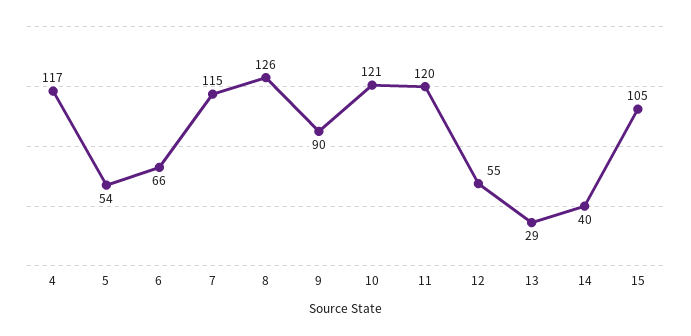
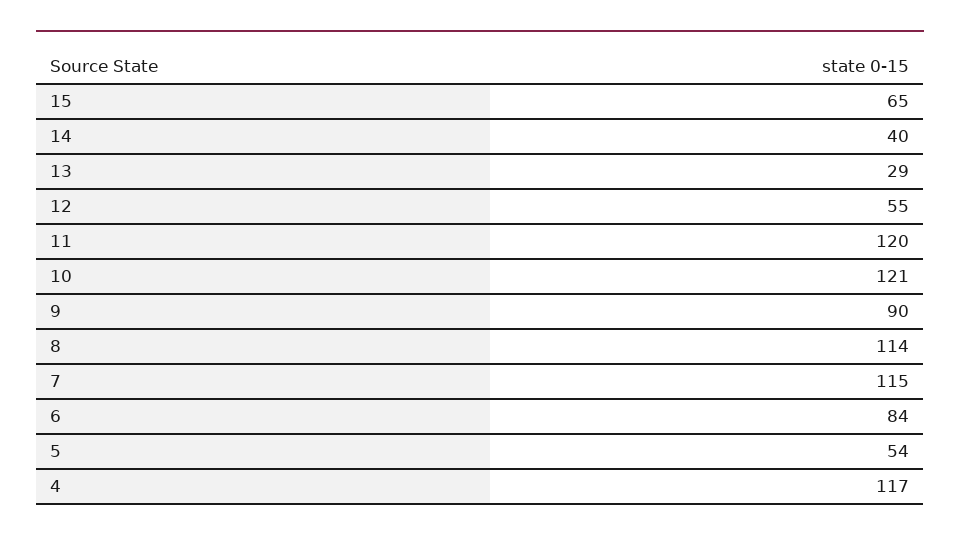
  {
    "4": 117,
    "5": 54,
-   "6": 66,
+   "6": 84,
    "7": 115,
-   "8": 126,
+   "8": 114,
    "9": 90,
    "10": 121,
    "11": 120,
    "12": 55,
    "13": 29,
    "14": 40,
-   "15": 105
+   "15": 65
  }

